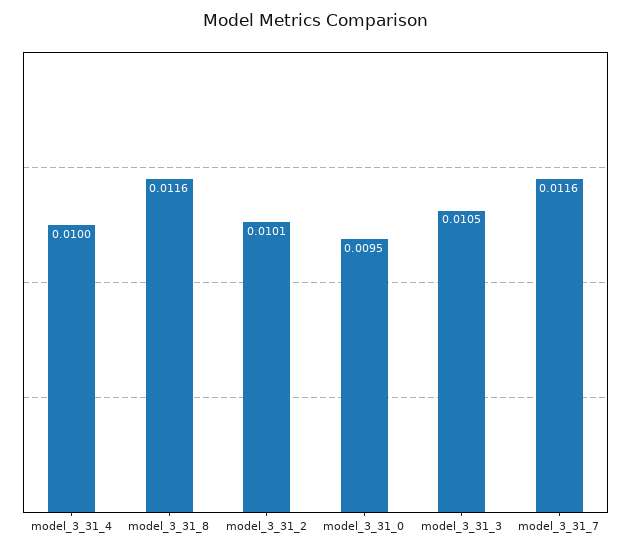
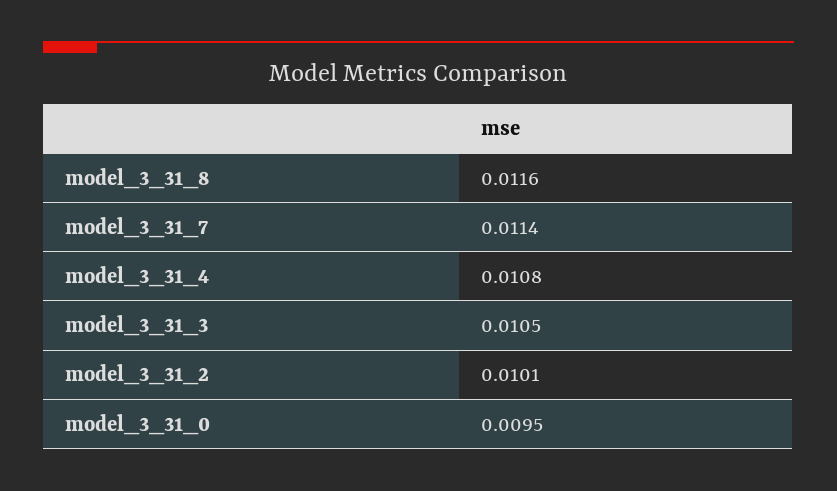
  {
-   "model_3_31_4": 0.01,
+   "model_3_31_4": 0.0108,
    "model_3_31_8": 0.0116,
    "model_3_31_2": 0.0101,
    "model_3_31_0": 0.0095,
    "model_3_31_3": 0.0105,
-   "model_3_31_7": 0.0116
+   "model_3_31_7": 0.0114
  }

